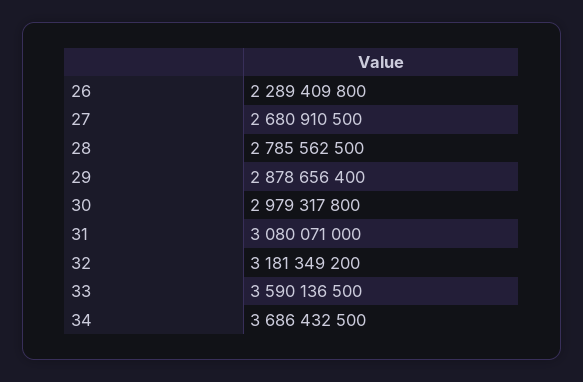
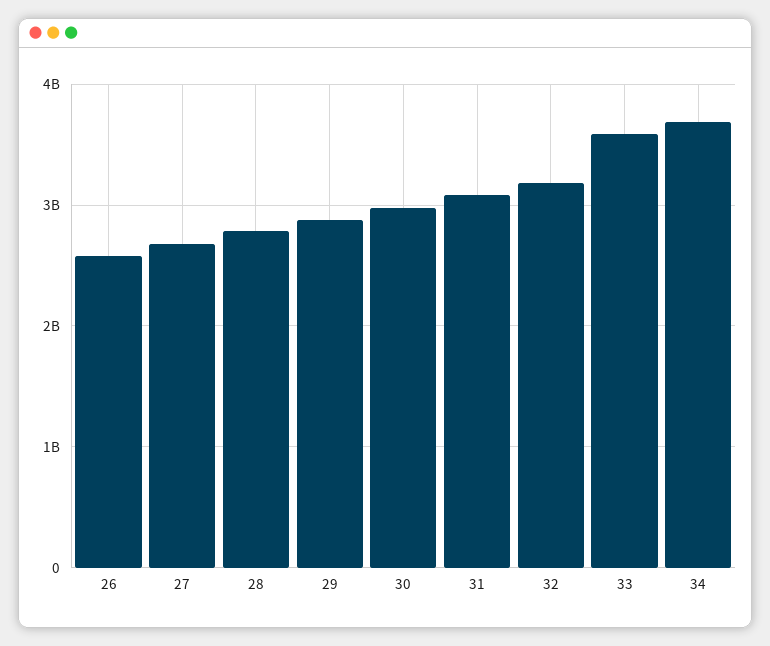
  {
-   "26": 2289409800,
+   "26": 2600000000,
    "27": 2680910500,
    "28": 2785562500,
    "29": 2878656400,
    "30": 2979317800,
    "31": 3080071000,
    "32": 3181349200,
    "33": 3590136500,
    "34": 3686432500
  }

